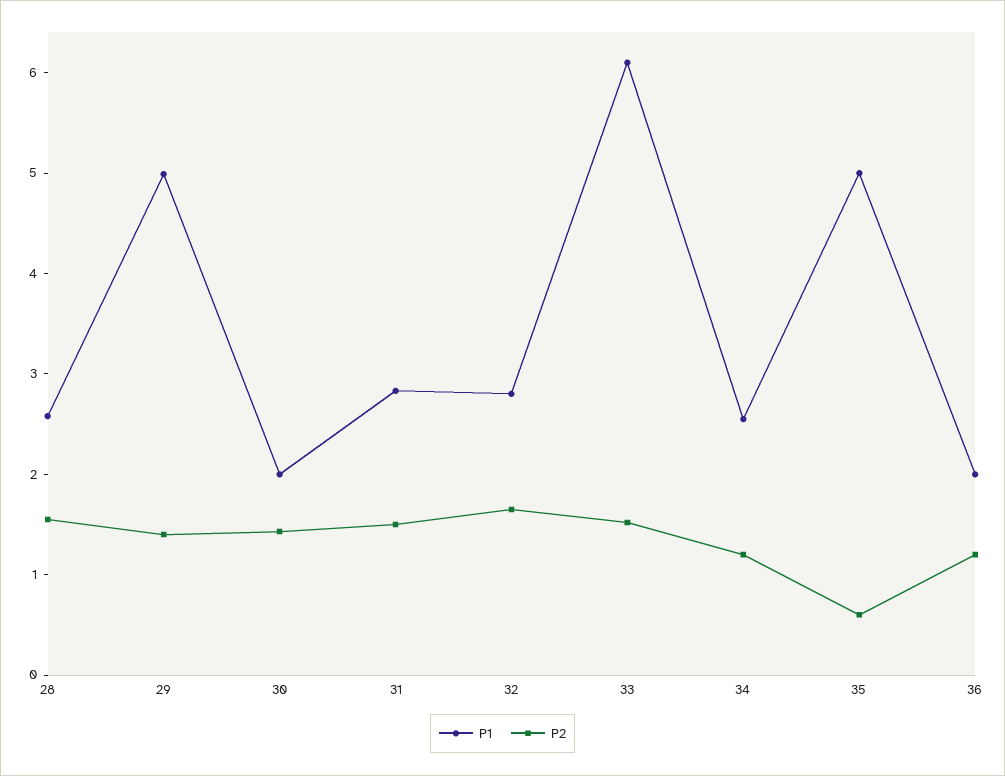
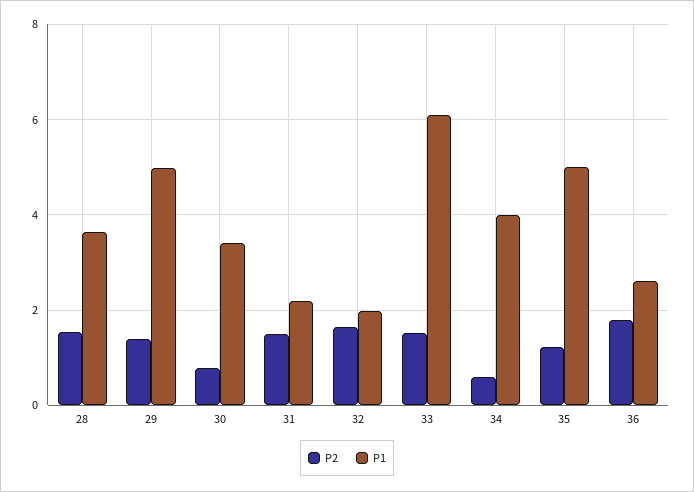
  {
    "P1": {
-     "28": 2.6,
+     "28": 3.6,
      "29": 5,
-     "30": 2,
+     "30": 3.4,
-     "31": 2.8,
+     "31": 2.2,
-     "32": 2.8,
+     "32": 2,
      "33": 6.2,
-     "34": 2.6,
+     "34": 4,
      "35": 5,
-     "36": 2
+     "36": 2.6
    },
    "P2": {
      "28": 1.6,
      "29": 1.4,
-     "30": 1.4,
+     "30": 0.8,
      "31": 1.6,
      "32": 1.6,
      "33": 1.6,
-     "34": 1.2,
+     "34": 0.6,
-     "35": 0.6,
+     "35": 1.2,
-     "36": 1.2
+     "36": 1.8
    }
  }

